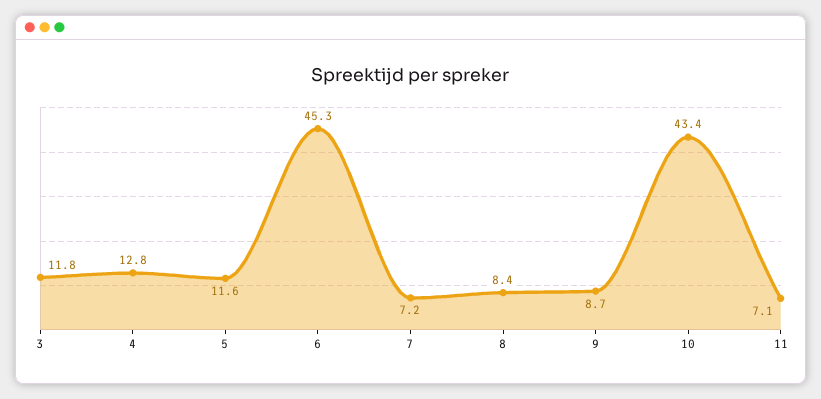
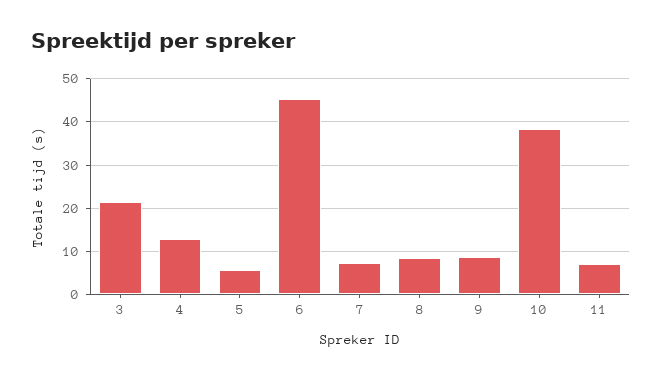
  {
-   "3": 11.8,
+   "3": 22,
    "4": 12.8,
-   "5": 11.6,
+   "5": 6,
    "6": 45.3,
    "7": 7.2,
    "8": 8.4,
    "9": 8.7,
-   "10": 43.4,
+   "10": 38,
    "11": 7.1
  }

